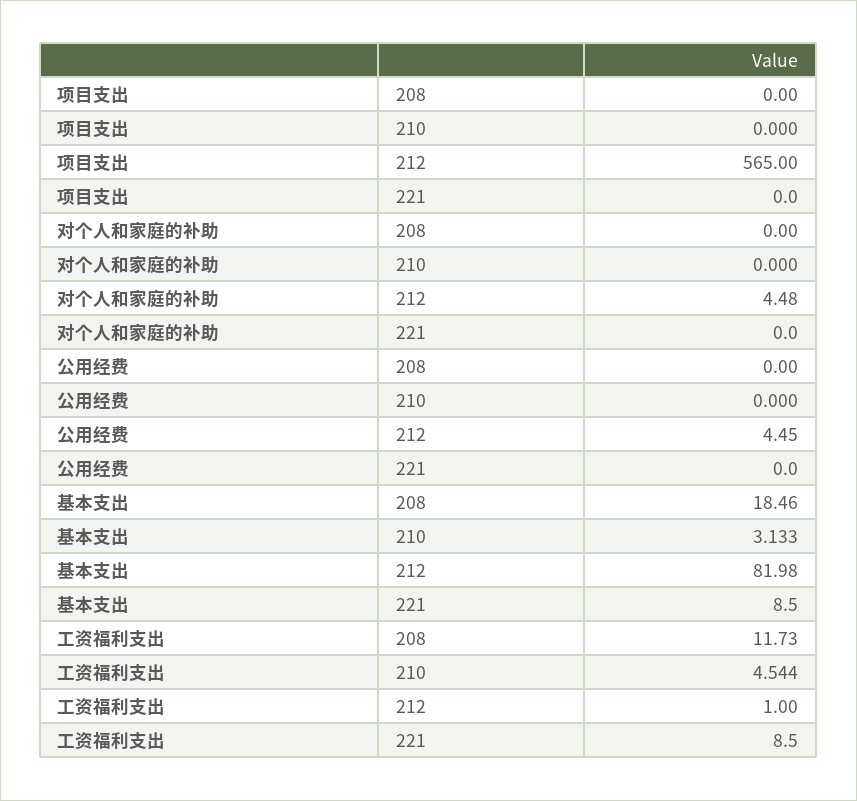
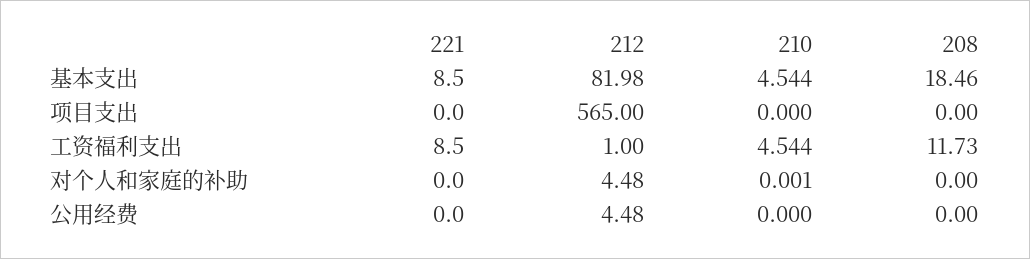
  {
    "项目支出": {
      "208": 0,
      "210": 0,
      "212": 565,
      "221": 0
    },
    "对个人和家庭的补助": {
      "208": 0,
-     "210": 0,
+     "210": 0.001,
      "212": 4.48,
      "221": 0
    },
    "公用经费": {
      "208": 0,
      "210": 0,
-     "212": 4.45,
+     "212": 4.48,
      "221": 0
    },
    "基本支出": {
      "208": 18.46,
-     "210": 3.133,
+     "210": 4.544,
      "212": 81.98,
      "221": 8.5
    },
    "工资福利支出": {
      "208": 11.73,
      "210": 4.544,
      "212": 1,
      "221": 8.5
    }
  }

